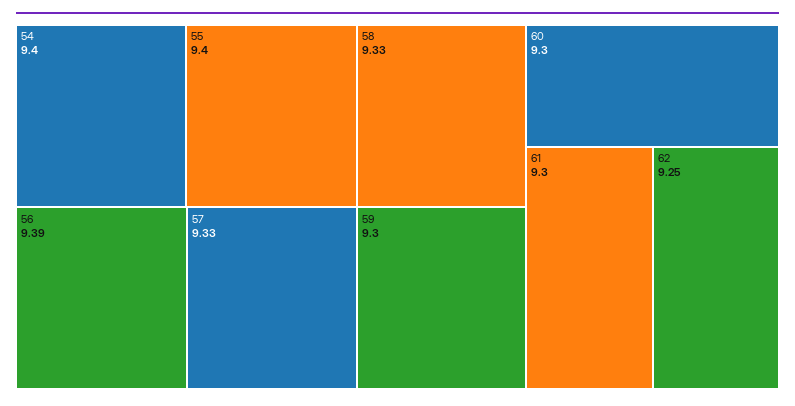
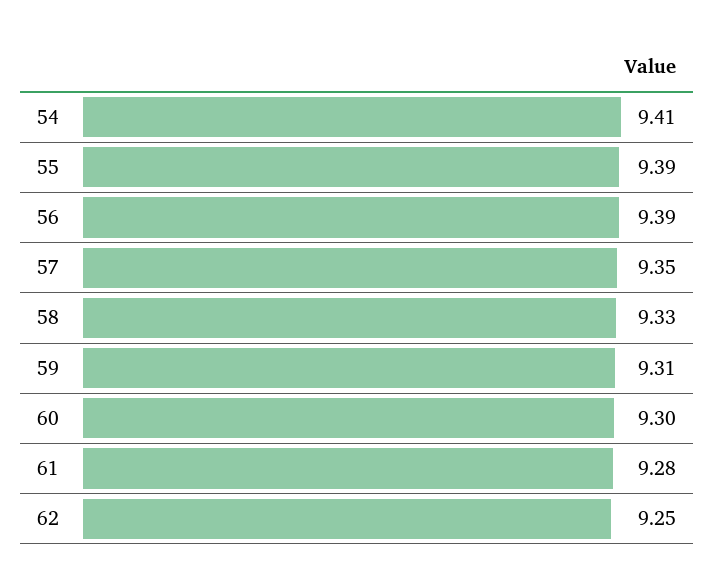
  {
-   "54": 9.4,
+   "54": 9.41,
-   "55": 9.4,
+   "55": 9.39,
    "56": 9.39,
-   "57": 9.33,
+   "57": 9.35,
    "58": 9.33,
-   "59": 9.3,
+   "59": 9.31,
    "60": 9.3,
-   "61": 9.3,
+   "61": 9.28,
    "62": 9.25
  }

